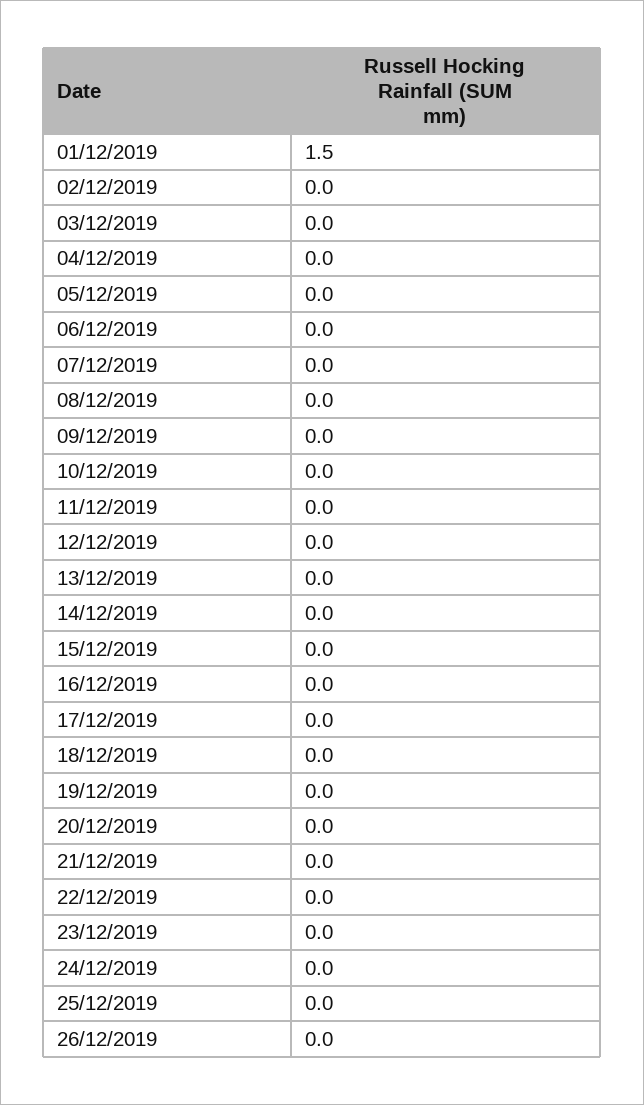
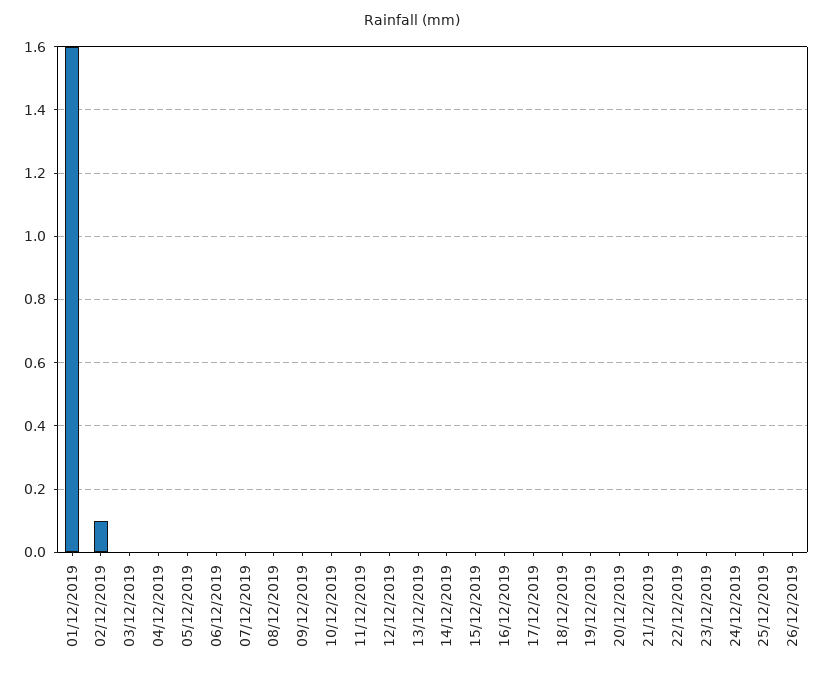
  {
-   "01/12/2019": 1.5,
+   "01/12/2019": 1.6,
-   "02/12/2019": 0,
+   "02/12/2019": 0.1,
    "03/12/2019": 0,
    "04/12/2019": 0,
    "05/12/2019": 0,
    "06/12/2019": 0,
    "07/12/2019": 0,
    "08/12/2019": 0,
    "09/12/2019": 0,
    "10/12/2019": 0,
    "11/12/2019": 0,
    "12/12/2019": 0,
    "13/12/2019": 0,
    "14/12/2019": 0,
    "15/12/2019": 0,
    "16/12/2019": 0,
    "17/12/2019": 0,
    "18/12/2019": 0,
    "19/12/2019": 0,
    "20/12/2019": 0,
    "21/12/2019": 0,
    "22/12/2019": 0,
    "23/12/2019": 0,
    "24/12/2019": 0,
    "25/12/2019": 0,
    "26/12/2019": 0
  }

